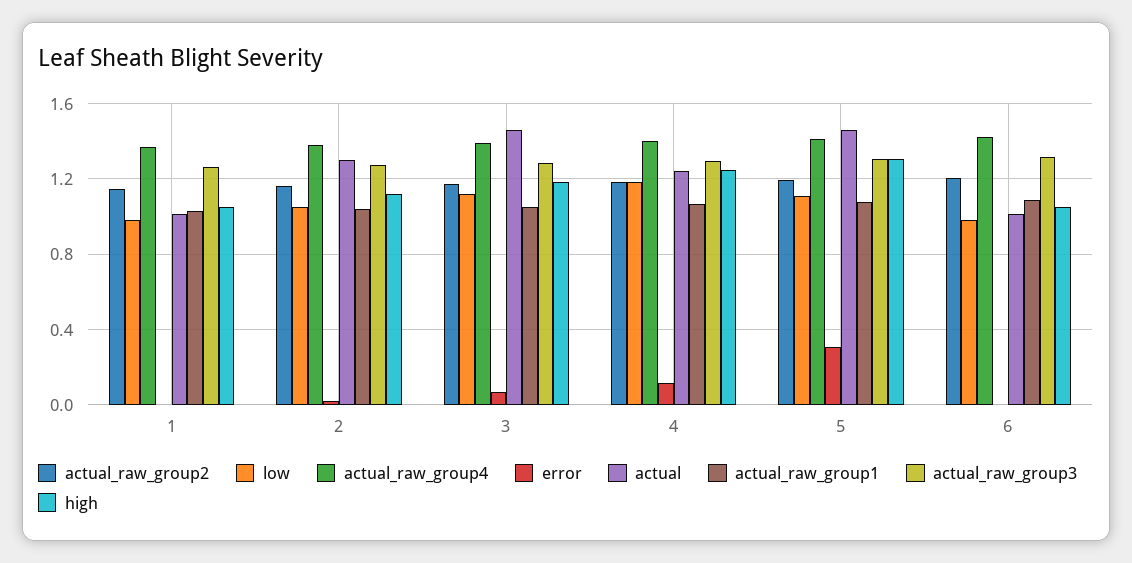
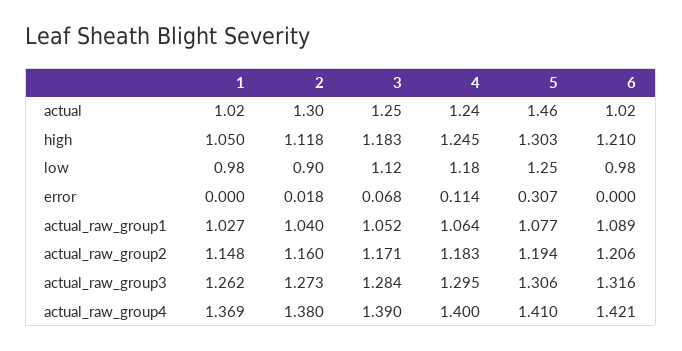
  {
    "actual_raw_group2": {
      "1": 1.148,
      "2": 1.16,
      "3": 1.171,
      "4": 1.183,
      "5": 1.194,
      "6": 1.206
    },
    "low": {
      "1": 0.98,
-     "2": 1.05,
+     "2": 0.9,
      "3": 1.12,
      "4": 1.18,
-     "5": 1.1,
+     "5": 1.25,
      "6": 0.98
    },
    "actual_raw_group4": {
      "1": 1.369,
      "2": 1.38,
      "3": 1.39,
      "4": 1.4,
      "5": 1.41,
      "6": 1.421
    },
    "error": {
      "1": 0,
      "2": 0.018,
      "3": 0.068,
      "4": 0.114,
      "5": 0.307,
      "6": 0
    },
    "actual": {
      "1": 1.02,
      "2": 1.3,
-     "3": 1.45,
+     "3": 1.25,
      "4": 1.24,
      "5": 1.46,
      "6": 1.02
    },
    "actual_raw_group1": {
      "1": 1.027,
      "2": 1.04,
      "3": 1.052,
      "4": 1.064,
      "5": 1.077,
      "6": 1.089
    },
    "actual_raw_group3": {
      "1": 1.262,
      "2": 1.273,
      "3": 1.284,
      "4": 1.295,
      "5": 1.306,
      "6": 1.316
    },
    "high": {
      "1": 1.05,
      "2": 1.118,
      "3": 1.183,
      "4": 1.245,
      "5": 1.303,
-     "6": 1.05
+     "6": 1.21
    }
  }

